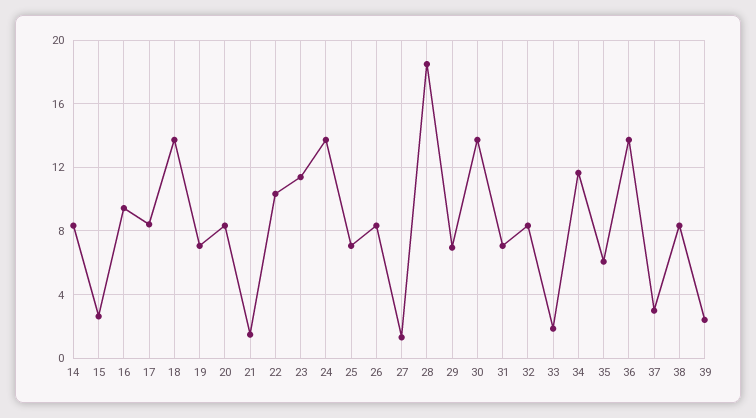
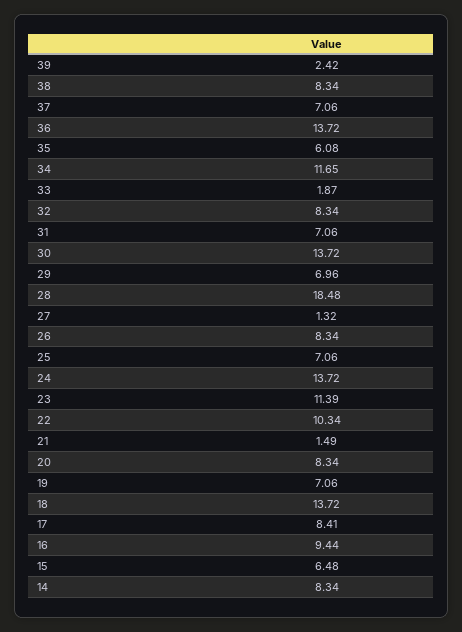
  {
    "14": 8.34,
-   "15": 2.5,
+   "15": 6.48,
    "16": 9.44,
    "17": 8.41,
    "18": 13.72,
    "19": 7.06,
    "20": 8.34,
    "21": 1.49,
    "22": 10.34,
    "23": 11.39,
    "24": 13.72,
    "25": 7.06,
    "26": 8.34,
    "27": 1.32,
    "28": 18.48,
    "29": 6.96,
    "30": 13.72,
    "31": 7.06,
    "32": 8.34,
    "33": 1.87,
    "34": 11.65,
    "35": 6.08,
    "36": 13.72,
-   "37": 3,
+   "37": 7.06,
    "38": 8.34,
    "39": 2.42
  }

